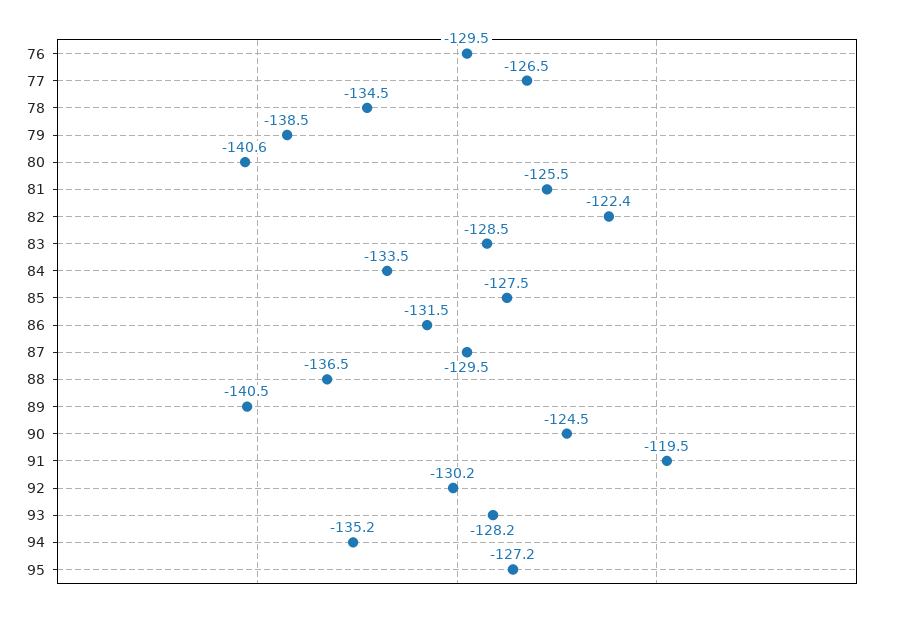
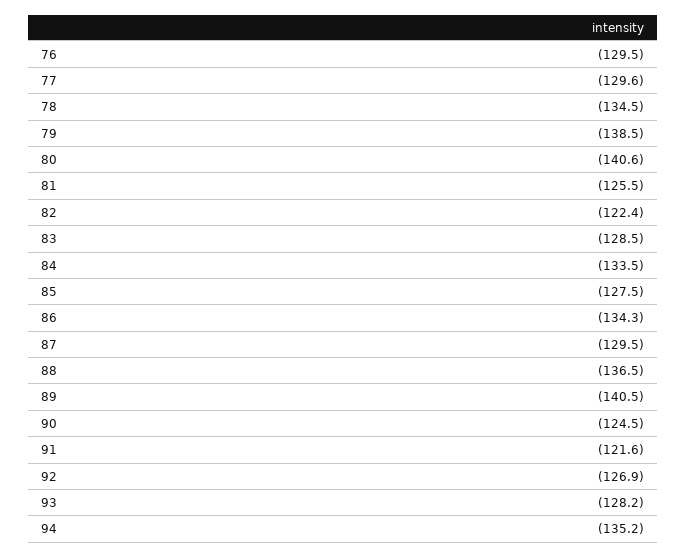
  {
    "76": -129.5,
-   "77": -126.5,
+   "77": -129.6,
    "78": -134.5,
    "79": -138.5,
    "80": -140.6,
    "81": -125.5,
    "82": -122.4,
    "83": -128.5,
    "84": -133.5,
    "85": -127.5,
-   "86": -131.5,
+   "86": -134.3,
    "87": -129.5,
    "88": -136.5,
    "89": -140.5,
    "90": -124.5,
-   "91": -119.5,
+   "91": -121.6,
-   "92": -130.2,
+   "92": -126.9,
    "93": -128.2,
-   "94": -135.2,
+   "94": -135.2
-   "95": -127.2
  }

